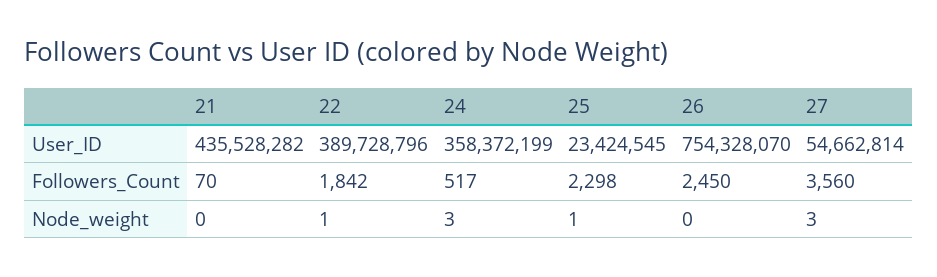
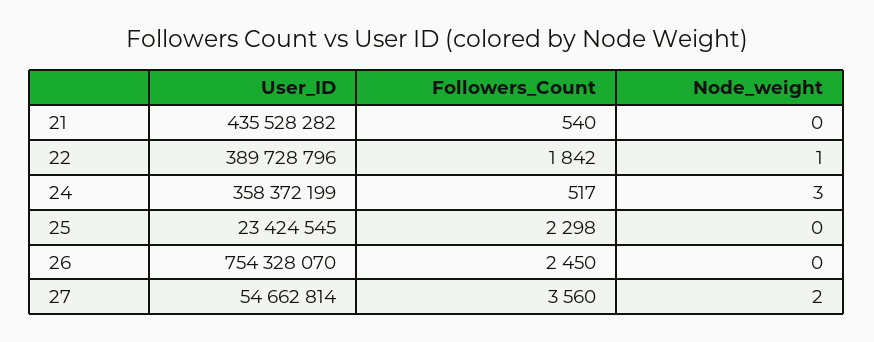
  {
    "21": {
      "User_ID": 435528282,
-     "Followers_Count": 70,
+     "Followers_Count": 540,
      "Node_weight": 0
    },
    "22": {
      "User_ID": 389728796,
      "Followers_Count": 1842,
      "Node_weight": 1
    },
    "24": {
      "User_ID": 358372199,
      "Followers_Count": 517,
      "Node_weight": 3
    },
    "25": {
      "User_ID": 23424545,
      "Followers_Count": 2298,
-     "Node_weight": 1
+     "Node_weight": 0
    },
    "26": {
      "User_ID": 754328070,
      "Followers_Count": 2450,
      "Node_weight": 0
    },
    "27": {
      "User_ID": 54662814,
      "Followers_Count": 3560,
-     "Node_weight": 3
+     "Node_weight": 2
    }
  }

